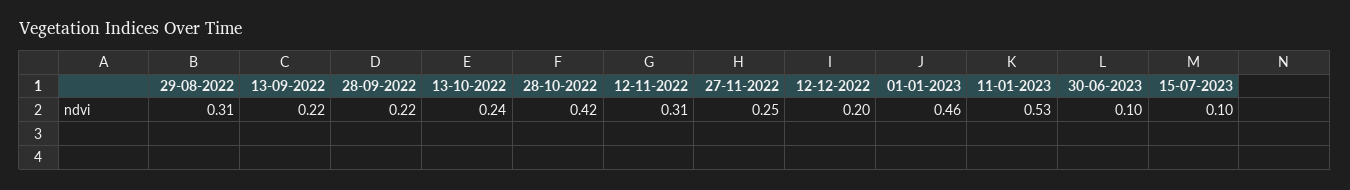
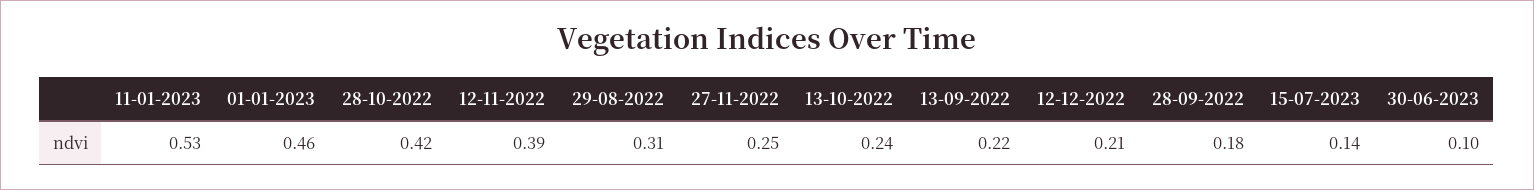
  {
    "29-08-2022": 0.31,
    "13-09-2022": 0.22,
-   "28-09-2022": 0.22,
+   "28-09-2022": 0.18,
    "13-10-2022": 0.24,
    "28-10-2022": 0.42,
-   "12-11-2022": 0.31,
+   "12-11-2022": 0.39,
    "27-11-2022": 0.25,
-   "12-12-2022": 0.2,
+   "12-12-2022": 0.21,
    "01-01-2023": 0.46,
    "11-01-2023": 0.53,
    "30-06-2023": 0.1,
-   "15-07-2023": 0.1
+   "15-07-2023": 0.14
  }

